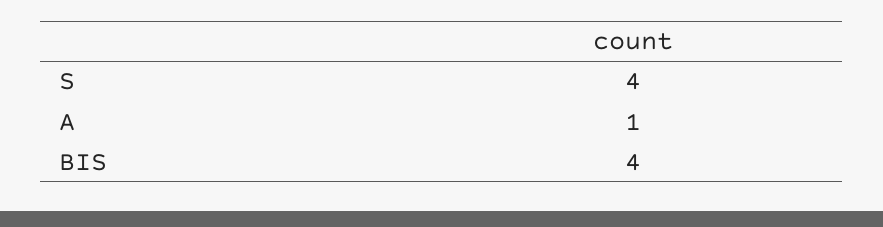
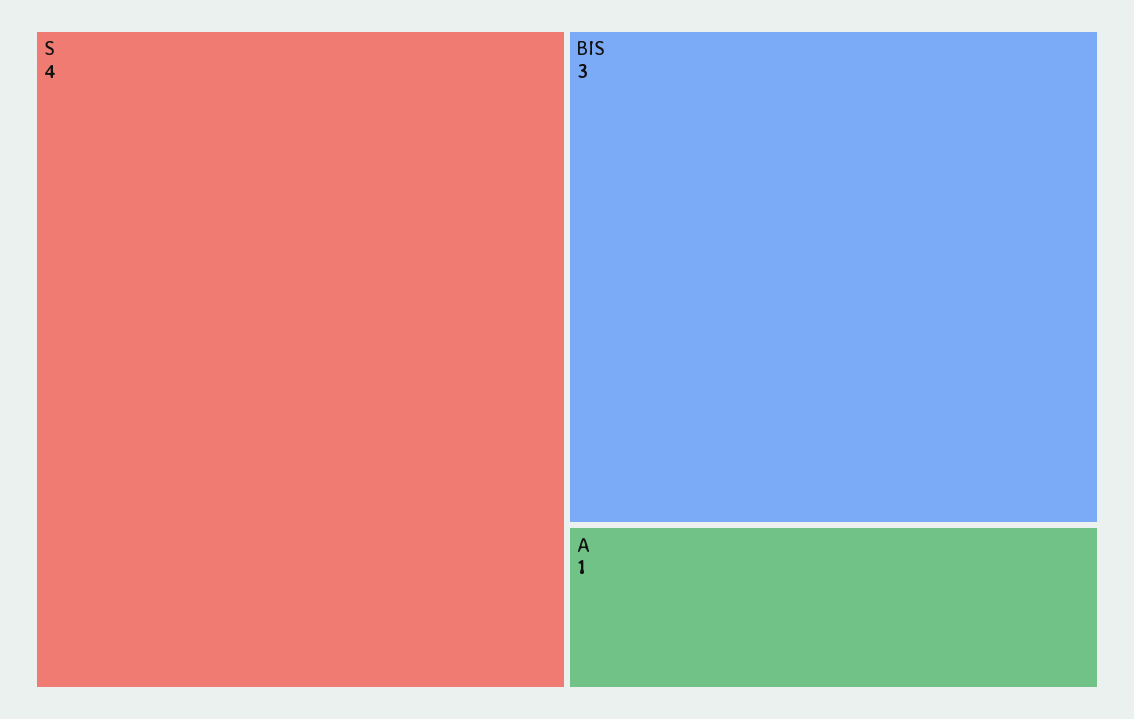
  {
    "S": 4,
    "A": 1,
-   "BIS": 4
+   "BIS": 3
  }

